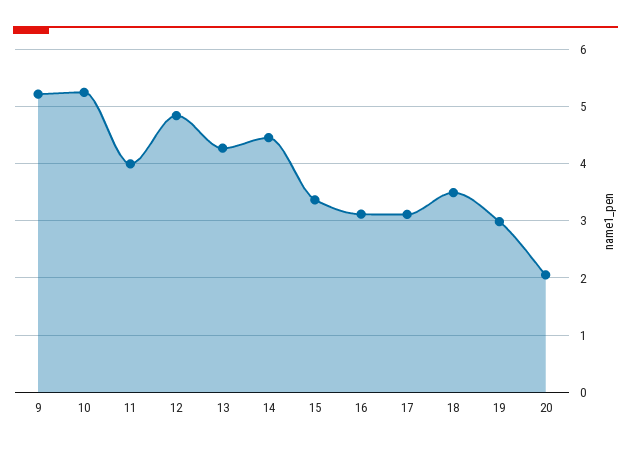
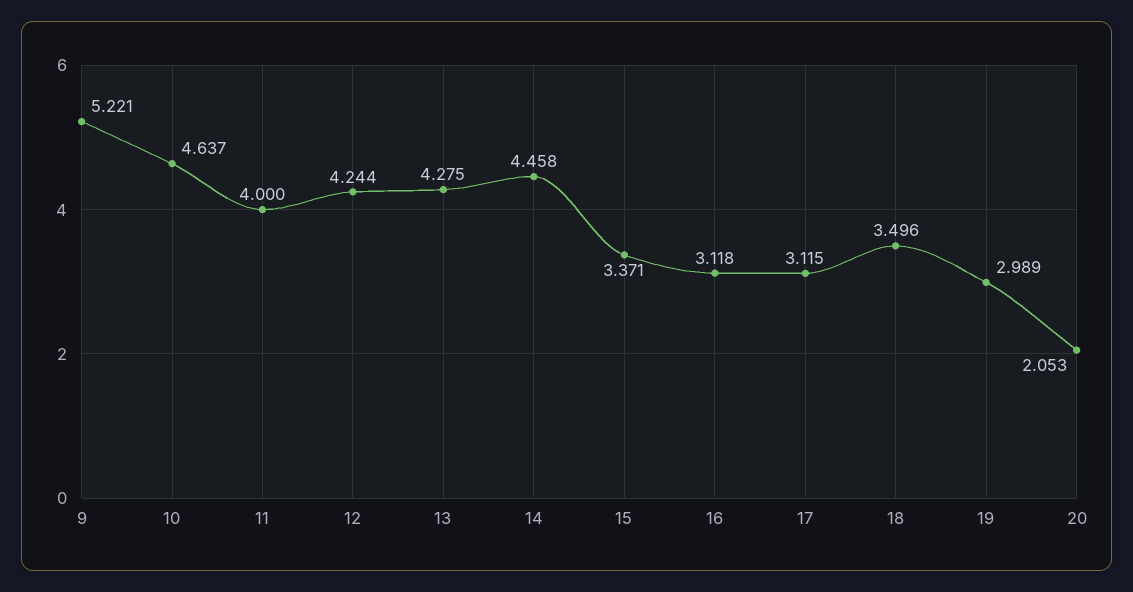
  {
    "9": 5.221,
-   "10": 5.2,
+   "10": 4.637,
    "11": 4,
-   "12": 4.8,
+   "12": 4.244,
    "13": 4.275,
    "14": 4.458,
    "15": 3.371,
    "16": 3.118,
    "17": 3.115,
    "18": 3.496,
    "19": 2.989,
    "20": 2.053
  }

